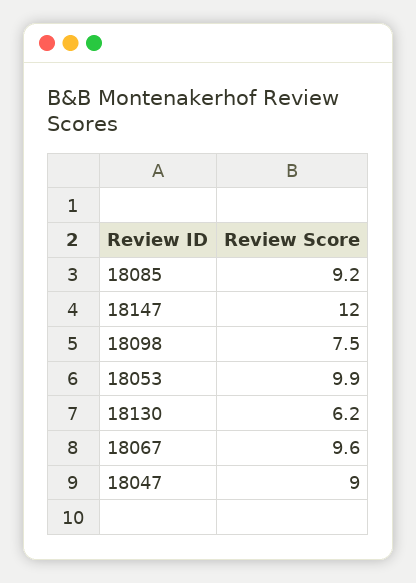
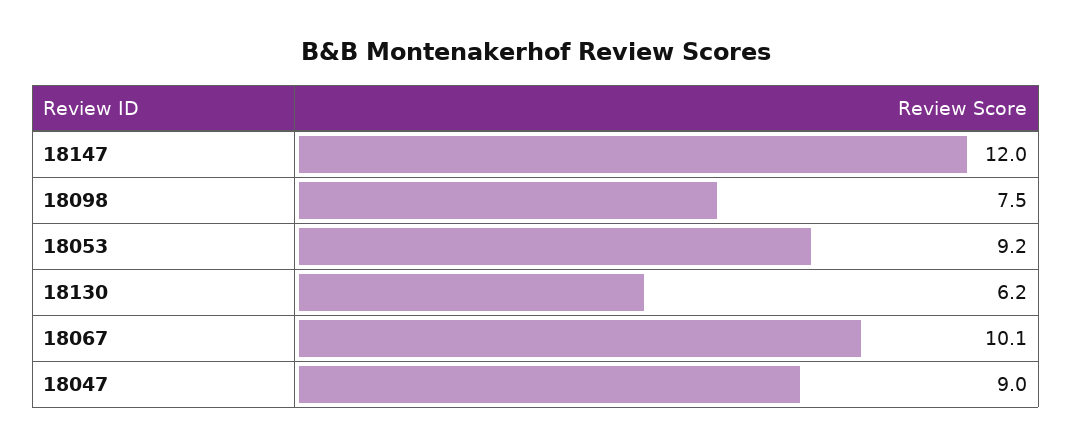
  {
-   "18085": 9.2,
    "18147": 12,
    "18098": 7.5,
-   "18053": 9.9,
+   "18053": 9.2,
    "18130": 6.2,
-   "18067": 9.6,
+   "18067": 10.1,
    "18047": 9
  }

